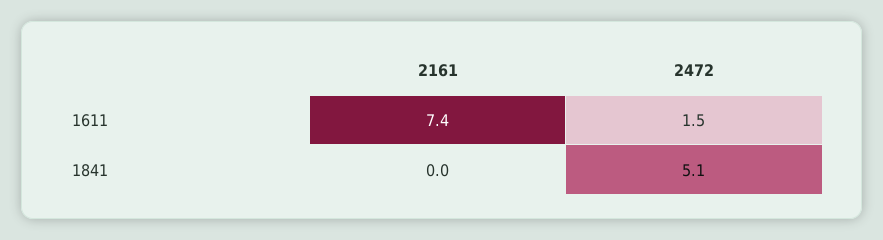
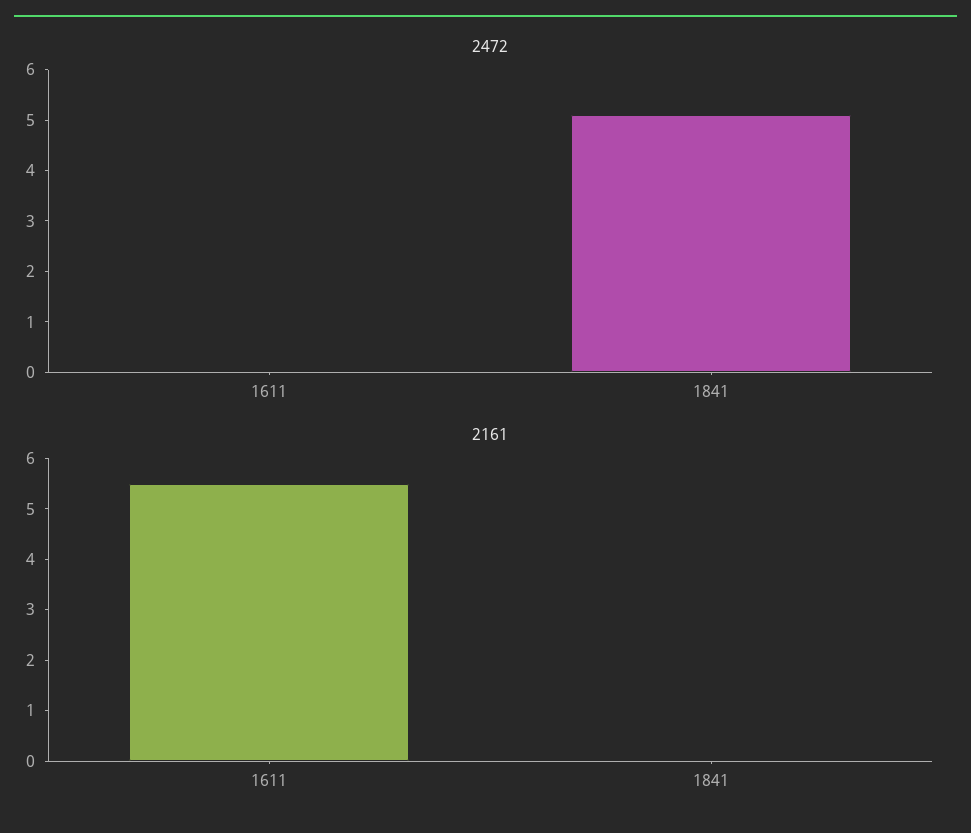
  {
    "2161": {
-     "1611": 7.4,
+     "1611": 5.5,
      "1841": 0
    },
    "2472": {
-     "1611": 1.5,
+     "1611": 0,
      "1841": 5.1
    }
  }

